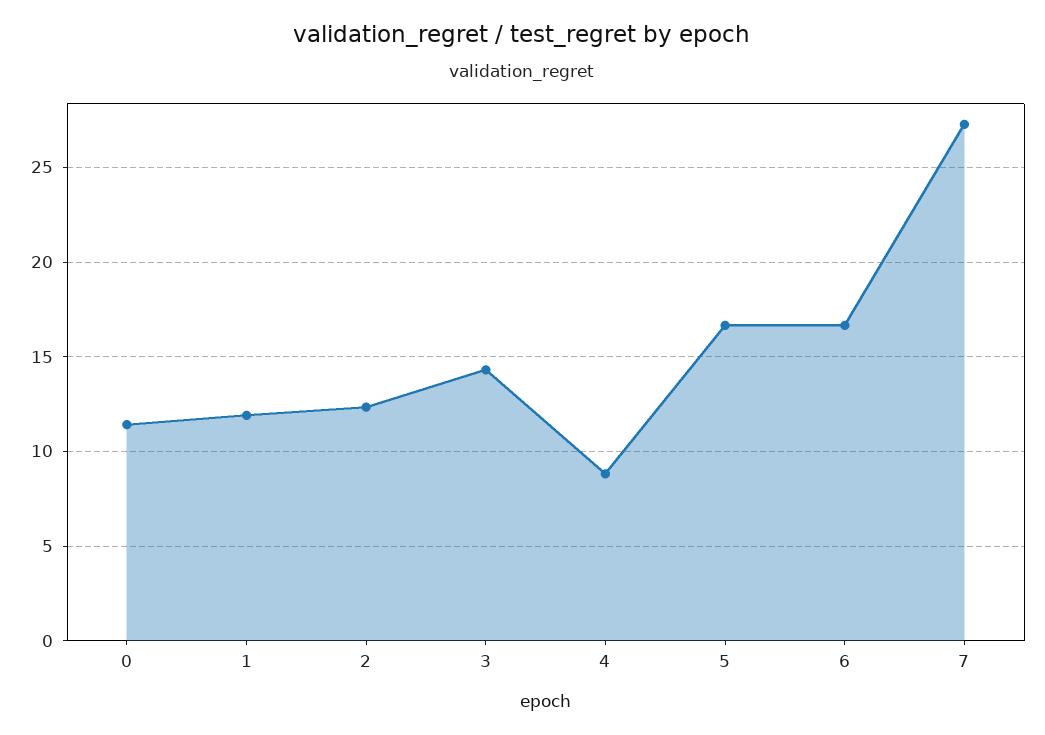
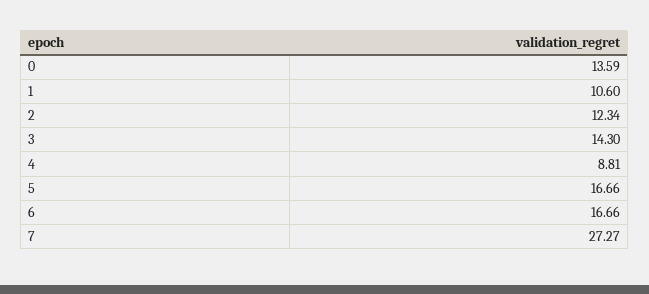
  {
-   "0": 11.5,
+   "0": 13.59,
-   "1": 12,
+   "1": 10.6,
    "2": 12.34,
    "3": 14.3,
    "4": 8.81,
    "5": 16.66,
    "6": 16.66,
    "7": 27.27
  }

